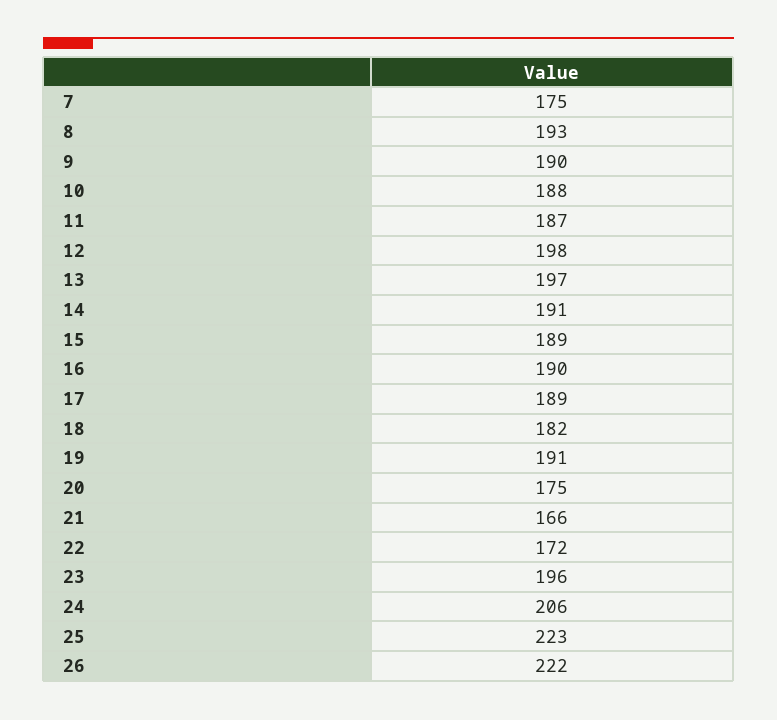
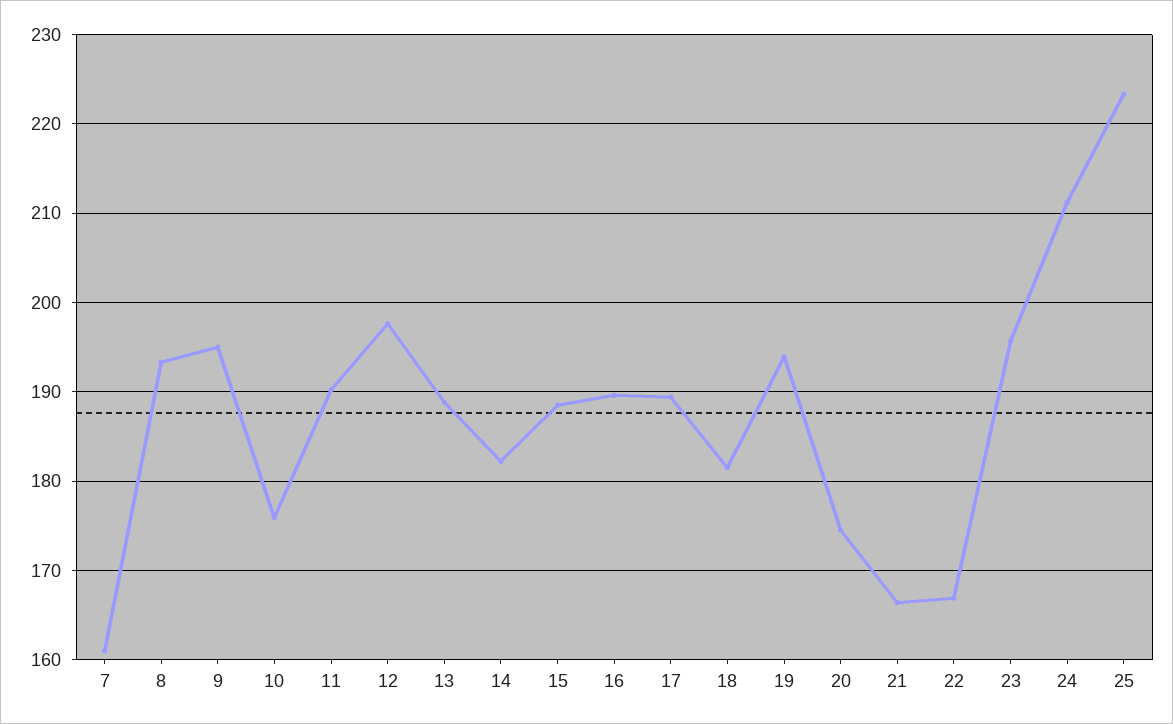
  {
-   "7": 175,
+   "7": 161,
    "8": 193,
-   "9": 190,
+   "9": 195,
-   "10": 188,
+   "10": 176,
-   "11": 187,
+   "11": 190,
    "12": 198,
-   "13": 197,
+   "13": 189,
-   "14": 191,
+   "14": 182,
    "15": 189,
    "16": 190,
    "17": 189,
    "18": 182,
-   "19": 191,
+   "19": 194,
    "20": 175,
    "21": 166,
-   "22": 172,
+   "22": 167,
    "23": 196,
-   "24": 206,
+   "24": 211,
-   "25": 223,
+   "25": 223
-   "26": 222
  }

